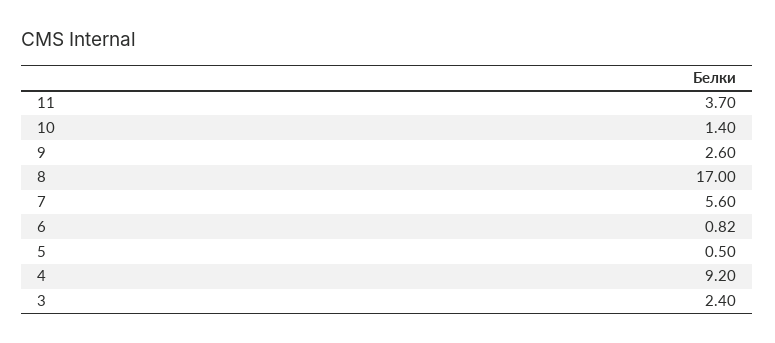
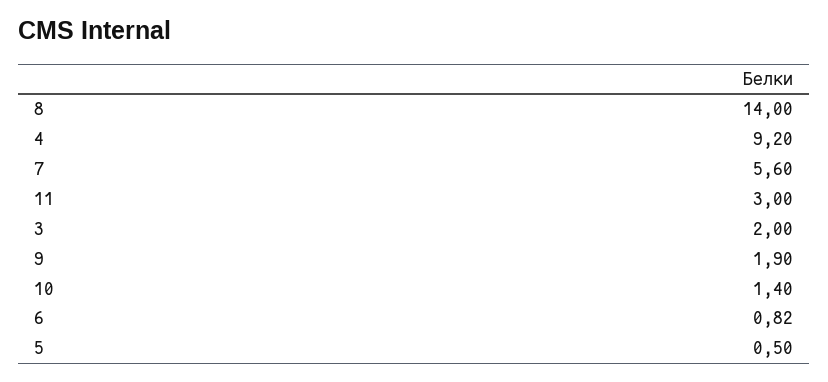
  {
-   "11": 3.7,
+   "11": 3,
    "10": 1.4,
-   "9": 2.6,
+   "9": 1.9,
-   "8": 17,
+   "8": 14,
    "7": 5.6,
    "6": 0.82,
    "5": 0.5,
    "4": 9.2,
-   "3": 2.4
+   "3": 2
  }

